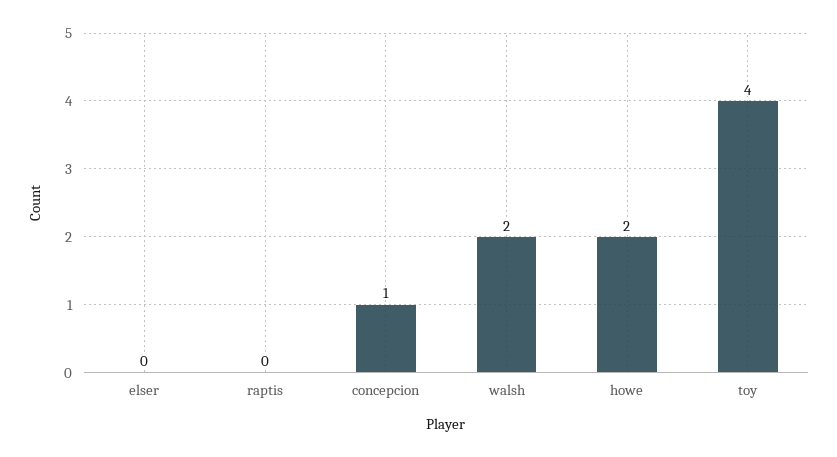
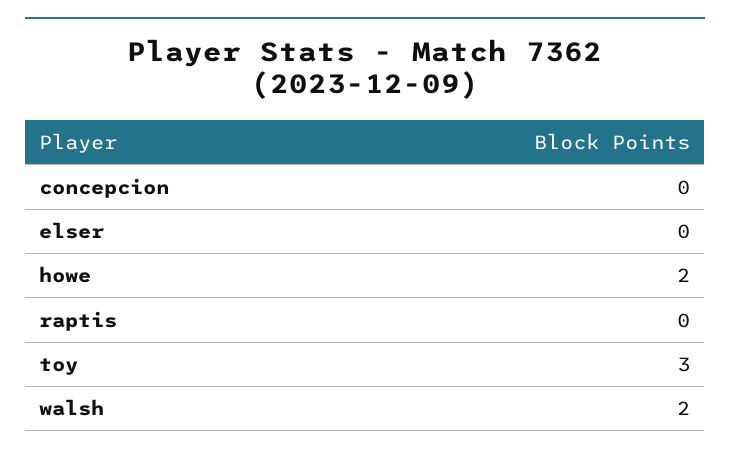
  {
    "elser": 0,
    "raptis": 0,
-   "concepcion": 1,
+   "concepcion": 0,
    "walsh": 2,
    "howe": 2,
-   "toy": 4
+   "toy": 3
  }

